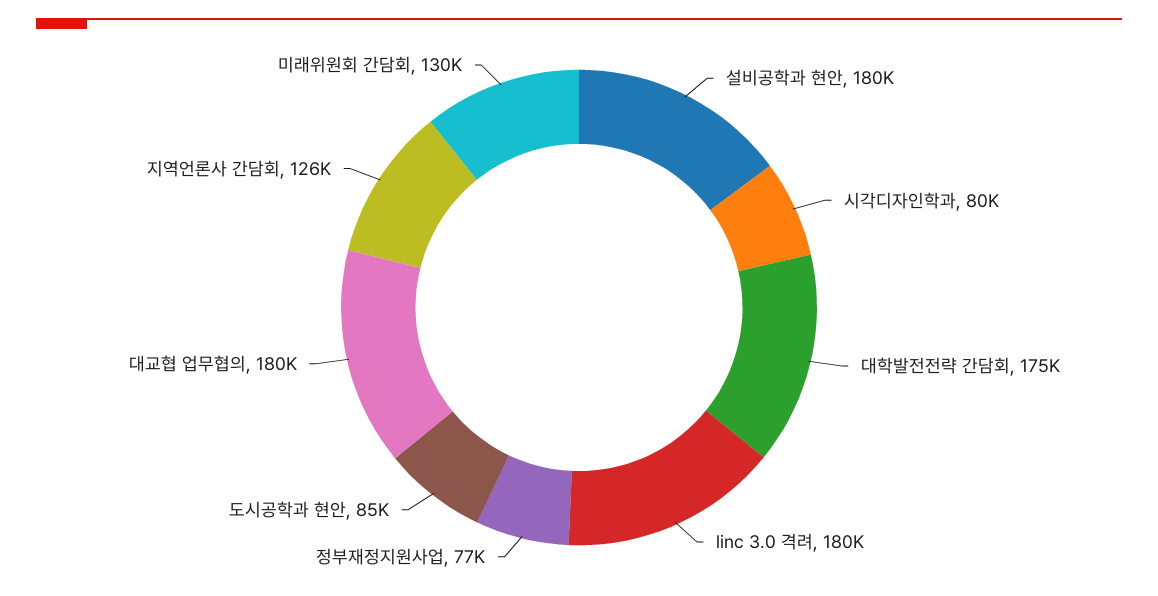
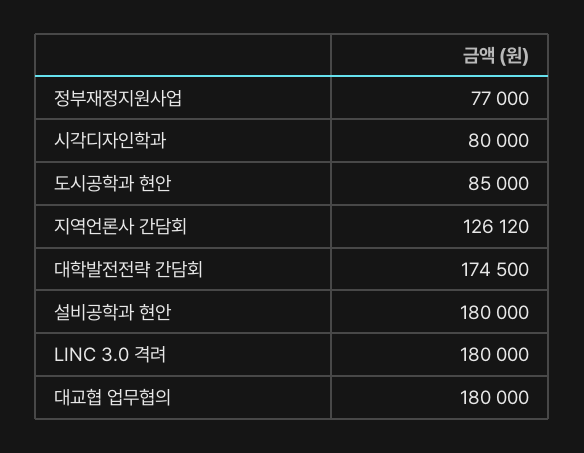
  {
    "설비공학과 현안": 180000,
    "시각디자인학과": 80000,
    "대학발전전략 간담회": 174500,
    "linc 3.0 격려": 180000,
    "정부재정지원사업": 77000,
    "도시공학과 현안": 85000,
    "대교협 업무협의": 180000,
-   "지역언론사 간담회": 126120,
+   "지역언론사 간담회": 126120
-   "미래위원회 간담회": 130000
  }

